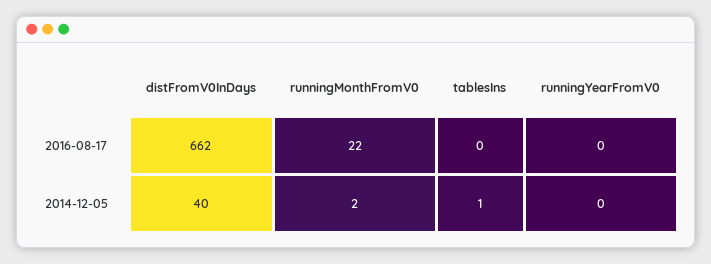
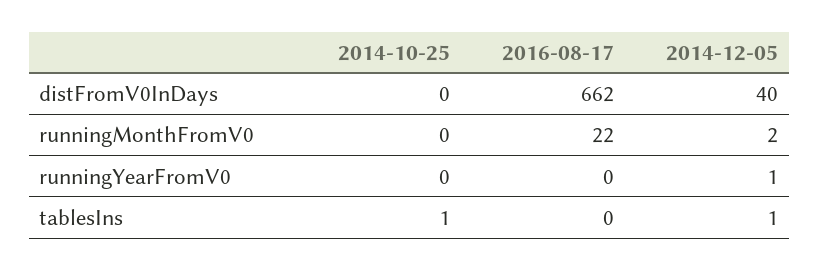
  {
    "distFromV0InDays": {
      "2016-08-17": 662,
-     "2014-12-05": 40
+     "2014-12-05": 40,
+     "2014-10-25": 0
    },
    "runningMonthFromV0": {
      "2016-08-17": 22,
-     "2014-12-05": 2
+     "2014-12-05": 2,
+     "2014-10-25": 0
    },
    "tablesIns": {
      "2016-08-17": 0,
-     "2014-12-05": 1
+     "2014-12-05": 1,
+     "2014-10-25": 1
    },
    "runningYearFromV0": {
      "2016-08-17": 0,
-     "2014-12-05": 0
+     "2014-12-05": 1,
+     "2014-10-25": 0
    }
  }

